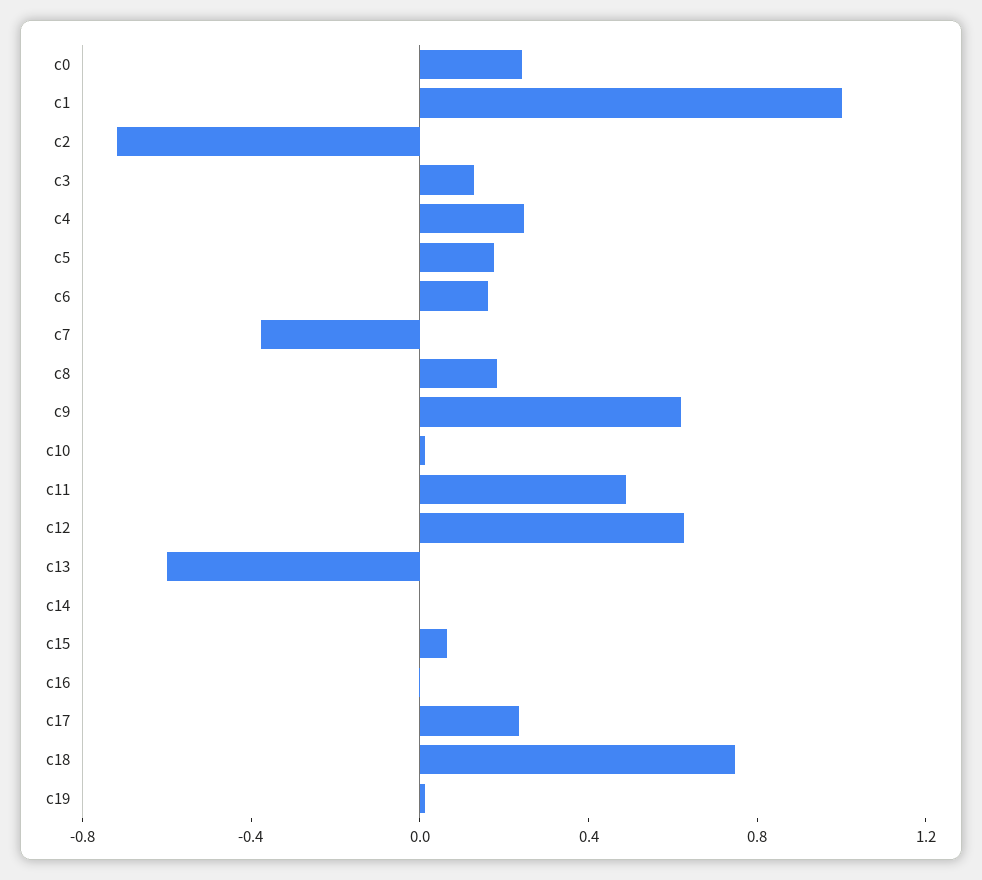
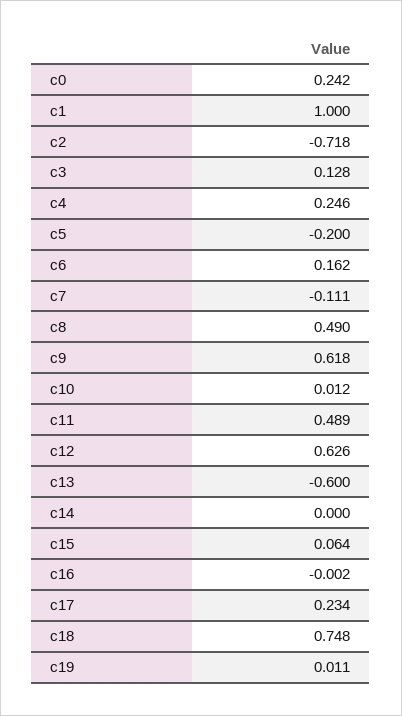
  {
    "c0": 0.242,
    "c1": 1,
    "c2": -0.718,
    "c3": 0.128,
    "c4": 0.246,
-   "c5": 0.2,
+   "c5": -0.2,
    "c6": 0.162,
-   "c7": -0.4,
+   "c7": -0.111,
-   "c8": 0.2,
+   "c8": 0.49,
    "c9": 0.618,
    "c10": 0.012,
    "c11": 0.489,
    "c12": 0.626,
    "c13": -0.6,
    "c14": 0,
    "c15": 0.064,
    "c16": -0.002,
    "c17": 0.234,
    "c18": 0.748,
    "c19": 0.011
  }

